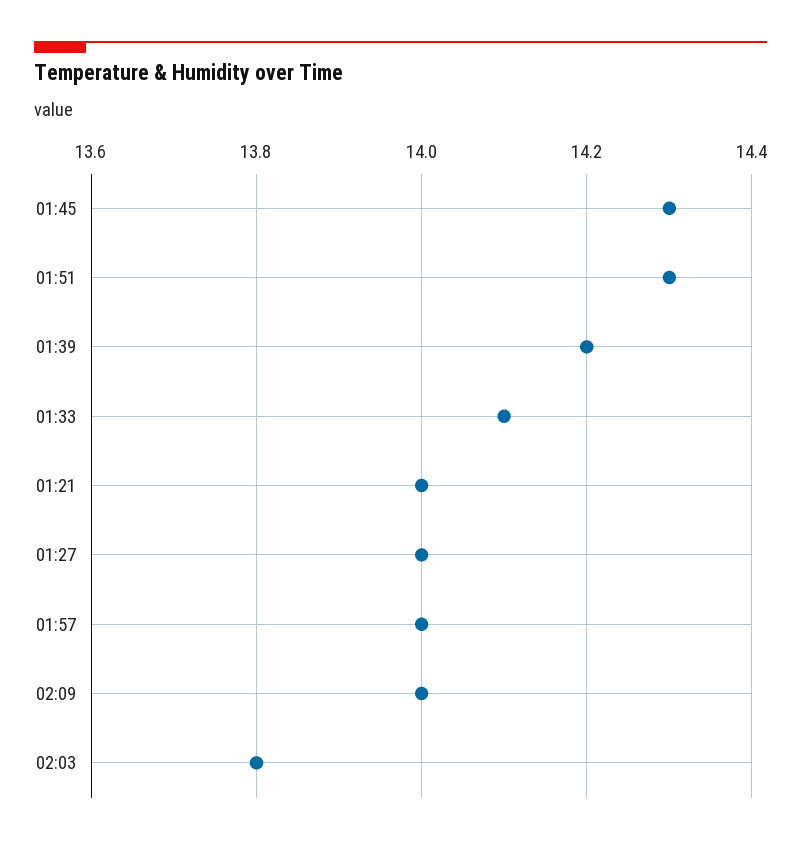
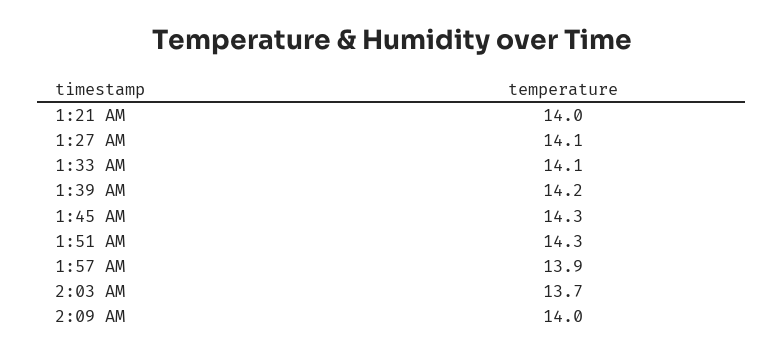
  {
    "01:45": 14.3,
    "01:51": 14.3,
    "01:39": 14.2,
    "01:33": 14.1,
    "01:21": 14,
-   "01:27": 14,
+   "01:27": 14.1,
-   "01:57": 14,
+   "01:57": 13.9,
    "02:09": 14,
-   "02:03": 13.8
+   "02:03": 13.7
  }

